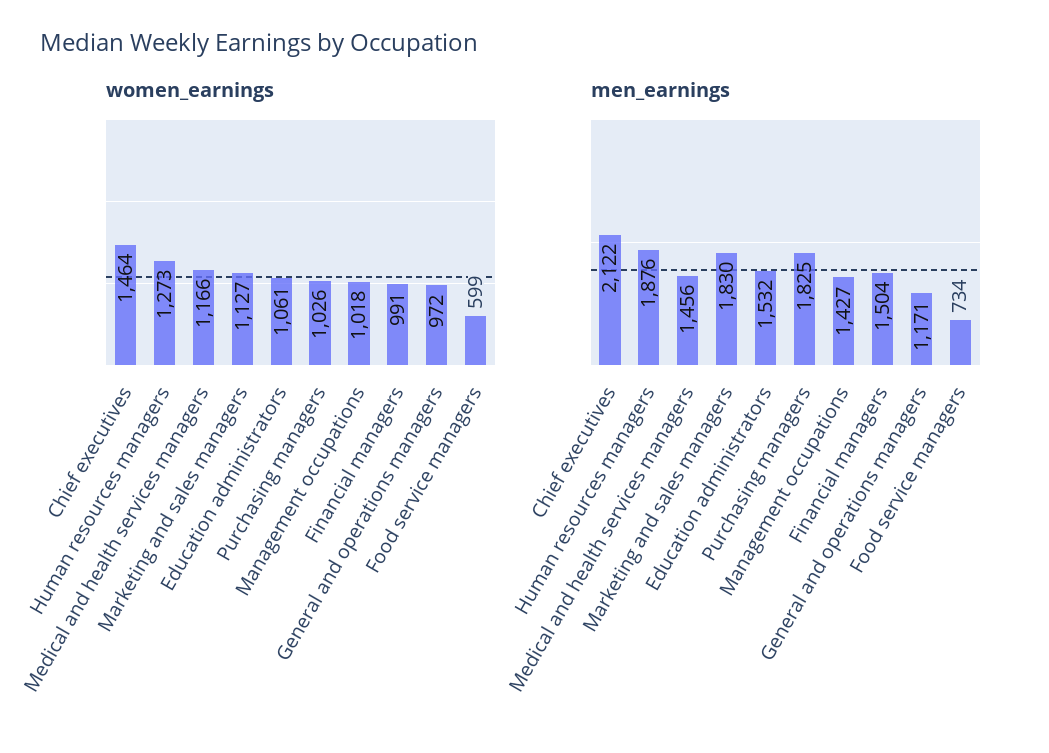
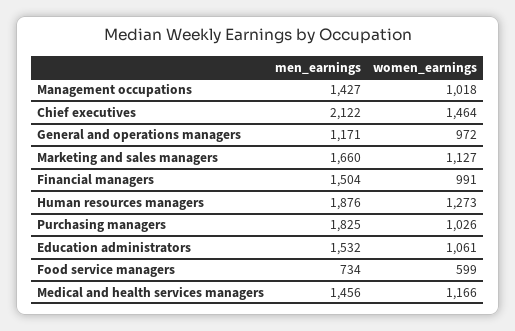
  {
    "women_earnings": {
      "Chief executives": 1464,
      "Human resources managers": 1273,
      "Medical and health services managers": 1166,
      "Marketing and sales managers": 1127,
      "Education administrators": 1061,
      "Purchasing managers": 1026,
      "Management occupations": 1018,
      "Financial managers": 991,
      "General and operations managers": 972,
      "Food service managers": 599
    },
    "men_earnings": {
      "Chief executives": 2122,
      "Human resources managers": 1876,
      "Medical and health services managers": 1456,
-     "Marketing and sales managers": 1830,
+     "Marketing and sales managers": 1660,
      "Education administrators": 1532,
      "Purchasing managers": 1825,
      "Management occupations": 1427,
      "Financial managers": 1504,
      "General and operations managers": 1171,
      "Food service managers": 734
    }
  }

